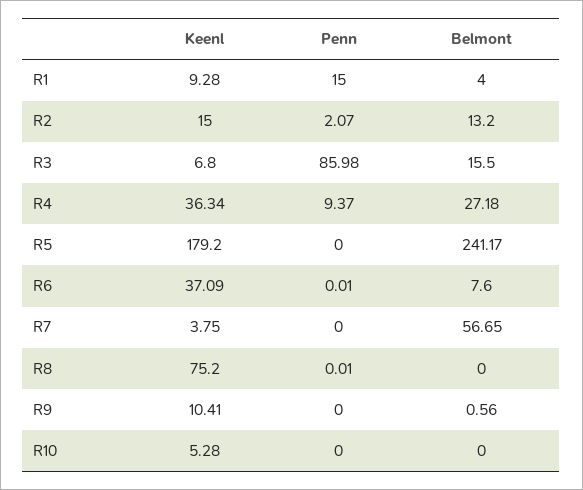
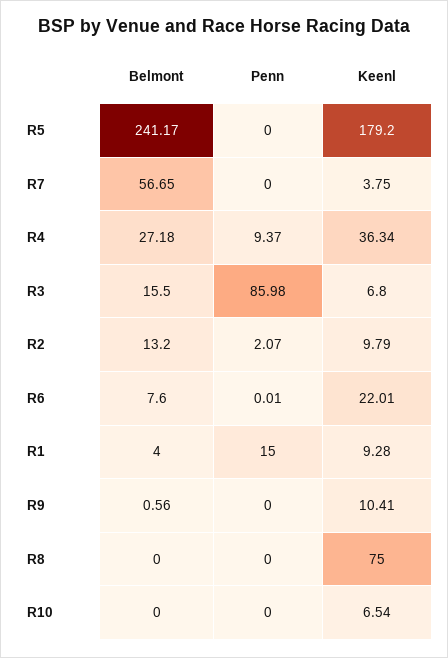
  {
    "Keenl": {
      "R1": 9.28,
-     "R2": 15,
+     "R2": 9.79,
      "R3": 6.8,
      "R4": 36.34,
      "R5": 179.2,
-     "R6": 37.09,
+     "R6": 22.01,
      "R7": 3.75,
-     "R8": 75.2,
+     "R8": 75,
      "R9": 10.41,
-     "R10": 5.28
+     "R10": 6.54
    },
    "Penn": {
      "R1": 15,
      "R2": 2.07,
      "R3": 85.98,
      "R4": 9.37,
      "R5": 0,
      "R6": 0.01,
      "R7": 0,
-     "R8": 0.01,
+     "R8": 0,
      "R9": 0,
      "R10": 0
    },
    "Belmont": {
      "R1": 4,
      "R2": 13.2,
      "R3": 15.5,
      "R4": 27.18,
      "R5": 241.17,
      "R6": 7.6,
      "R7": 56.65,
      "R8": 0,
      "R9": 0.56,
      "R10": 0
    }
  }

